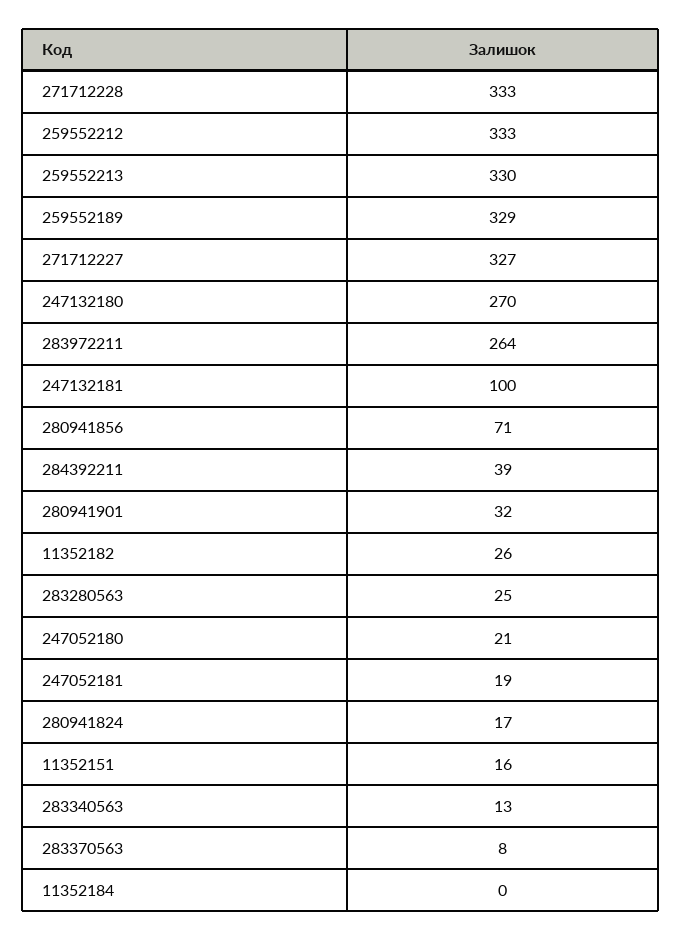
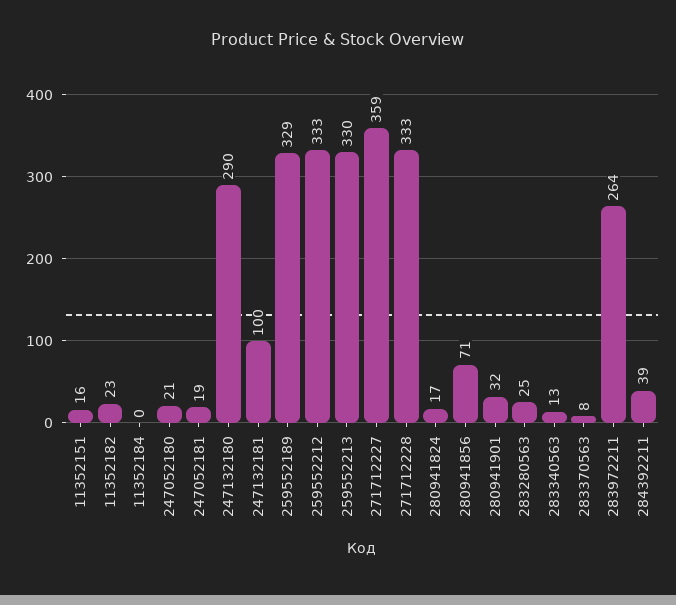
  {
    "271712228": 333,
    "259552212": 333,
    "259552213": 330,
    "259552189": 329,
-   "271712227": 327,
+   "271712227": 359,
-   "247132180": 270,
+   "247132180": 290,
    "283972211": 264,
    "247132181": 100,
    "280941856": 71,
    "284392211": 39,
    "280941901": 32,
-   "11352182": 26,
+   "11352182": 23,
    "283280563": 25,
    "247052180": 21,
    "247052181": 19,
    "280941824": 17,
    "11352151": 16,
    "283340563": 13,
    "283370563": 8,
    "11352184": 0
  }

